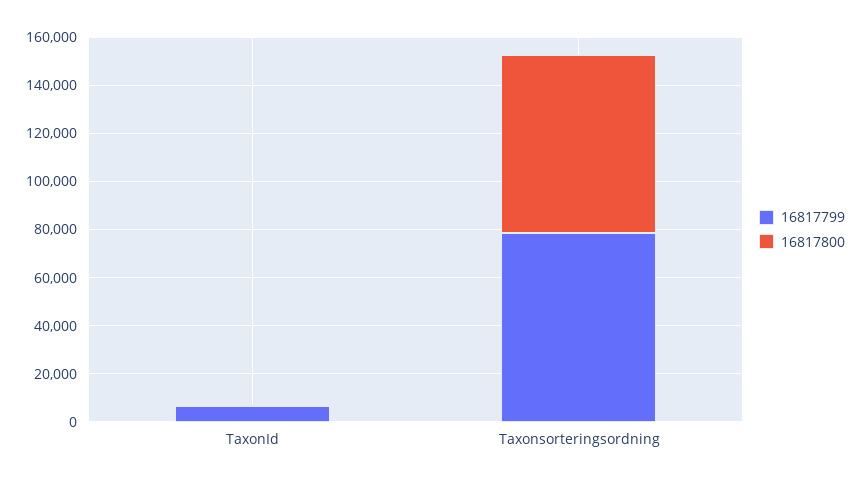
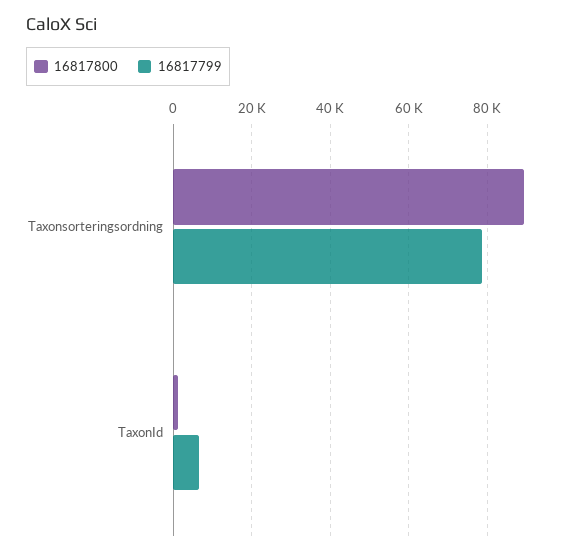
  {
    "16817799": {
      "TaxonId": 6000,
      "Taxonsorteringsordning": 78000
    },
    "16817800": {
      "TaxonId": 2000,
-     "Taxonsorteringsordning": 75000
+     "Taxonsorteringsordning": 90000
    }
  }

